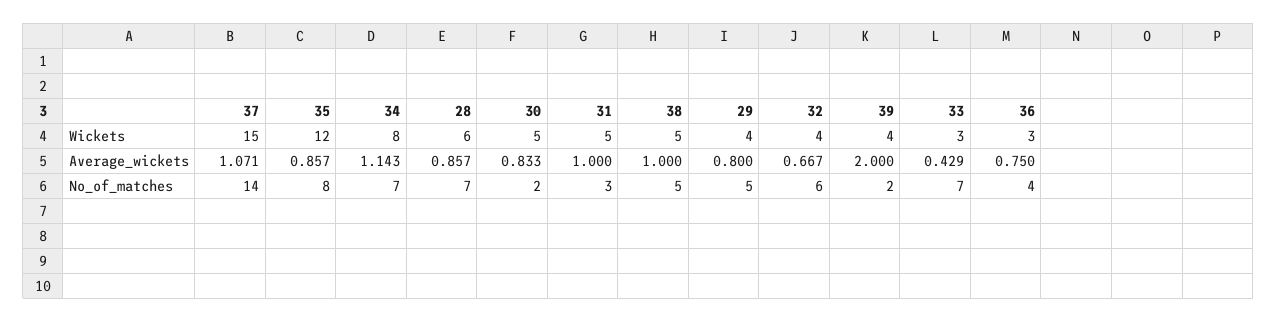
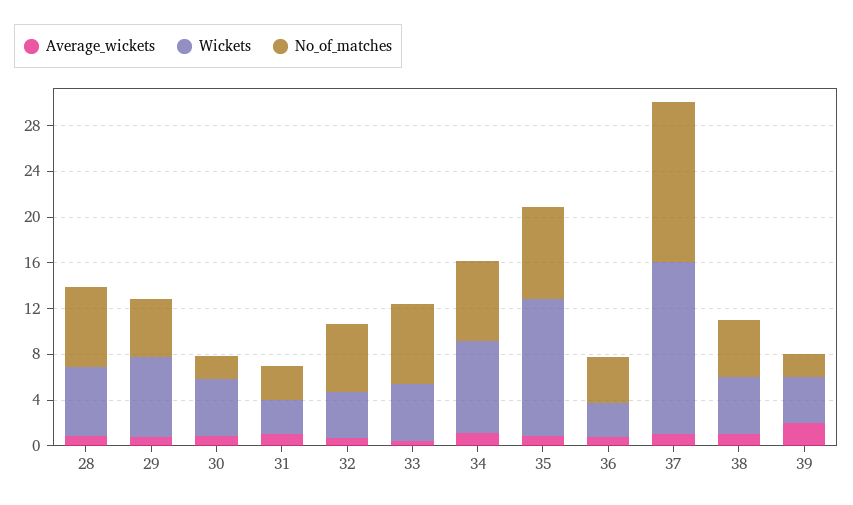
  {
    "Wickets": {
      "37": 15,
      "35": 12,
      "34": 8,
      "28": 6,
      "30": 5,
-     "31": 5,
+     "31": 3,
      "38": 5,
-     "29": 4,
+     "29": 7,
      "32": 4,
      "39": 4,
-     "33": 3,
+     "33": 5,
      "36": 3
    },
    "Average_wickets": {
      "37": 1.071,
      "35": 0.857,
      "34": 1.143,
      "28": 0.857,
      "30": 0.833,
      "31": 1,
      "38": 1,
      "29": 0.8,
      "32": 0.667,
      "39": 2,
      "33": 0.429,
      "36": 0.75
    },
    "No_of_matches": {
      "37": 14,
      "35": 8,
      "34": 7,
      "28": 7,
      "30": 2,
      "31": 3,
      "38": 5,
      "29": 5,
      "32": 6,
      "39": 2,
      "33": 7,
      "36": 4
    }
  }

